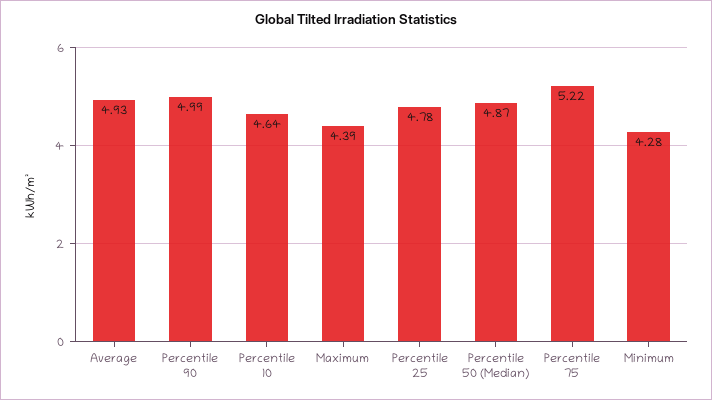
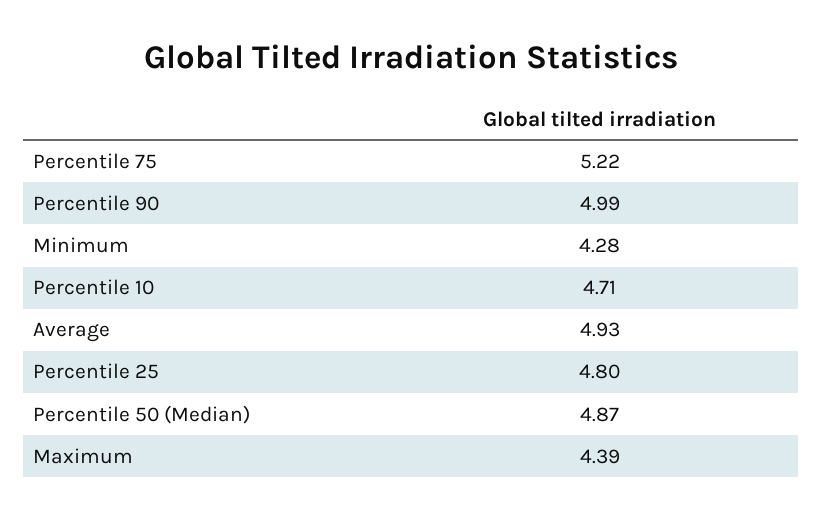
  {
    "Average": 4.93,
    "Percentile 90": 4.99,
-   "Percentile 10": 4.64,
+   "Percentile 10": 4.71,
    "Maximum": 4.39,
-   "Percentile 25": 4.78,
+   "Percentile 25": 4.8,
    "Percentile 50 (Median)": 4.87,
    "Percentile 75": 5.22,
    "Minimum": 4.28
  }

